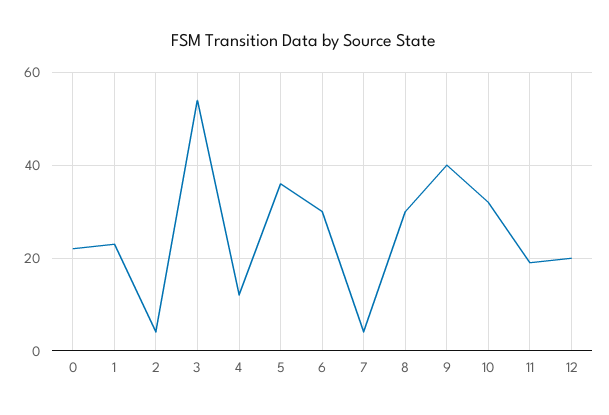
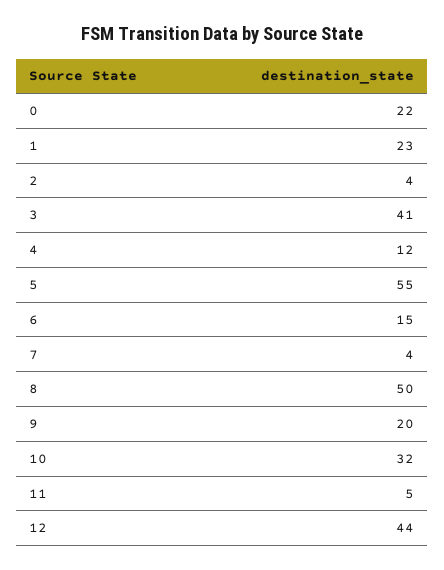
  {
    "0": 22,
    "1": 23,
    "2": 4,
-   "3": 55,
+   "3": 41,
    "4": 12,
-   "5": 35,
+   "5": 55,
-   "6": 30,
+   "6": 15,
    "7": 4,
-   "8": 30,
+   "8": 50,
-   "9": 40,
+   "9": 20,
    "10": 32,
-   "11": 20,
+   "11": 5,
-   "12": 20
+   "12": 44
  }

